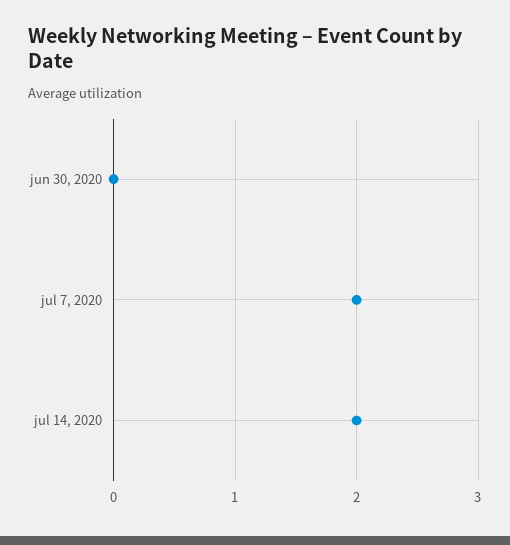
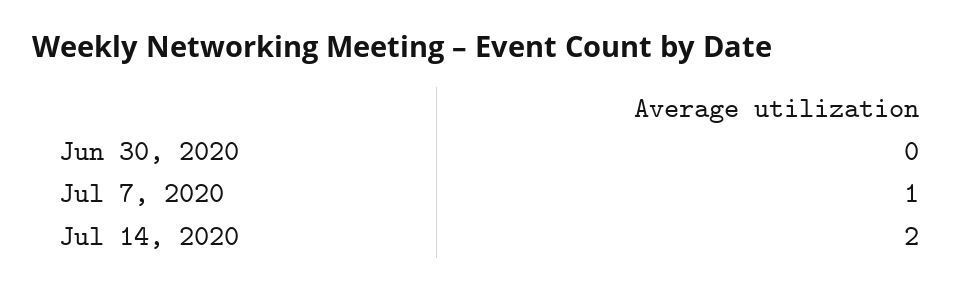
  {
    "jun 30, 2020": 0,
-   "jul 7, 2020": 2,
+   "jul 7, 2020": 1,
    "jul 14, 2020": 2
  }

